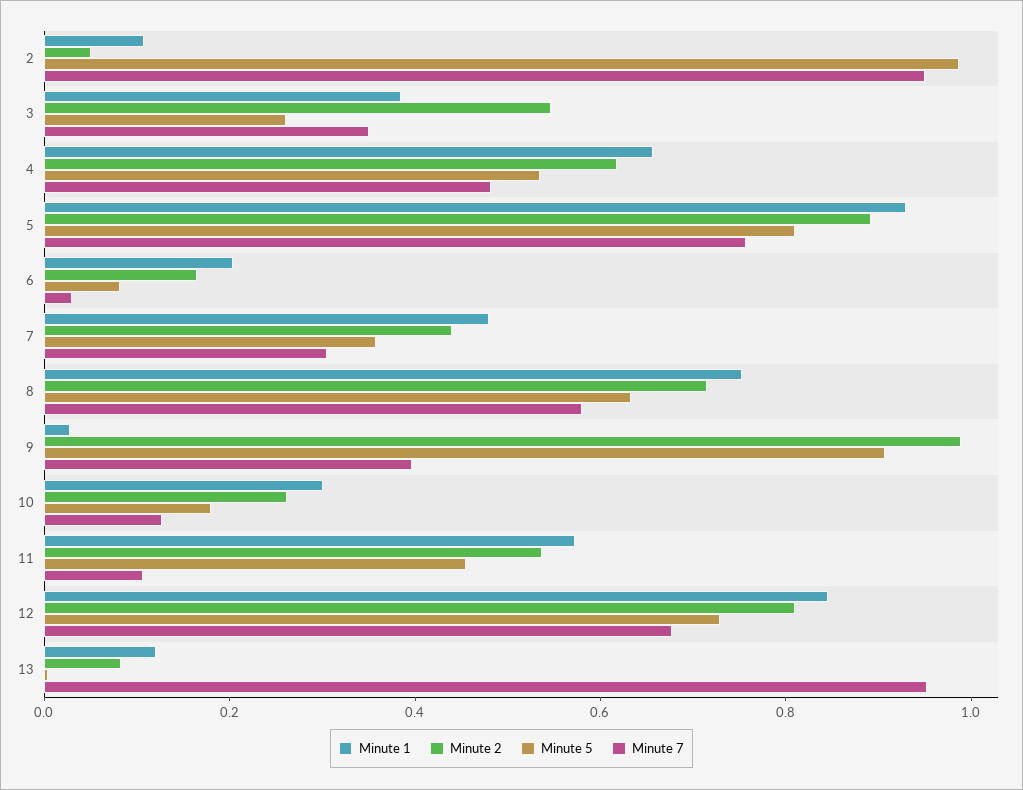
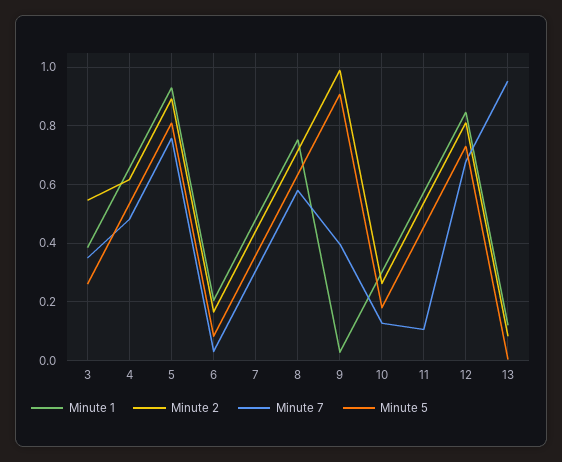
  {
    "Minute 1": {
-     "2": 0.1,
      "3": 0.375,
      "4": 0.65,
      "5": 0.925,
      "6": 0.2,
      "7": 0.475,
      "8": 0.75,
      "9": 0.025,
      "10": 0.3,
      "11": 0.575,
      "12": 0.85,
      "13": 0.125
    },
    "Minute 2": {
-     "2": 0.05,
      "3": 0.55,
      "4": 0.625,
      "5": 0.9,
      "6": 0.175,
      "7": 0.45,
      "8": 0.725,
      "9": 1,
      "10": 0.25,
      "11": 0.55,
      "12": 0.8,
      "13": 0.075
    },
    "Minute 5": {
-     "2": 1,
      "3": 0.25,
      "4": 0.525,
      "5": 0.8,
      "6": 0.075,
      "7": 0.35,
      "8": 0.625,
      "9": 0.9,
      "10": 0.175,
      "11": 0.45,
      "12": 0.725,
      "13": 0
    },
    "Minute 7": {
-     "2": 0.95,
      "3": 0.35,
      "4": 0.475,
      "5": 0.75,
      "6": 0.025,
      "7": 0.3,
      "8": 0.575,
      "9": 0.4,
      "10": 0.125,
      "11": 0.1,
      "12": 0.675,
      "13": 0.95
    }
  }

